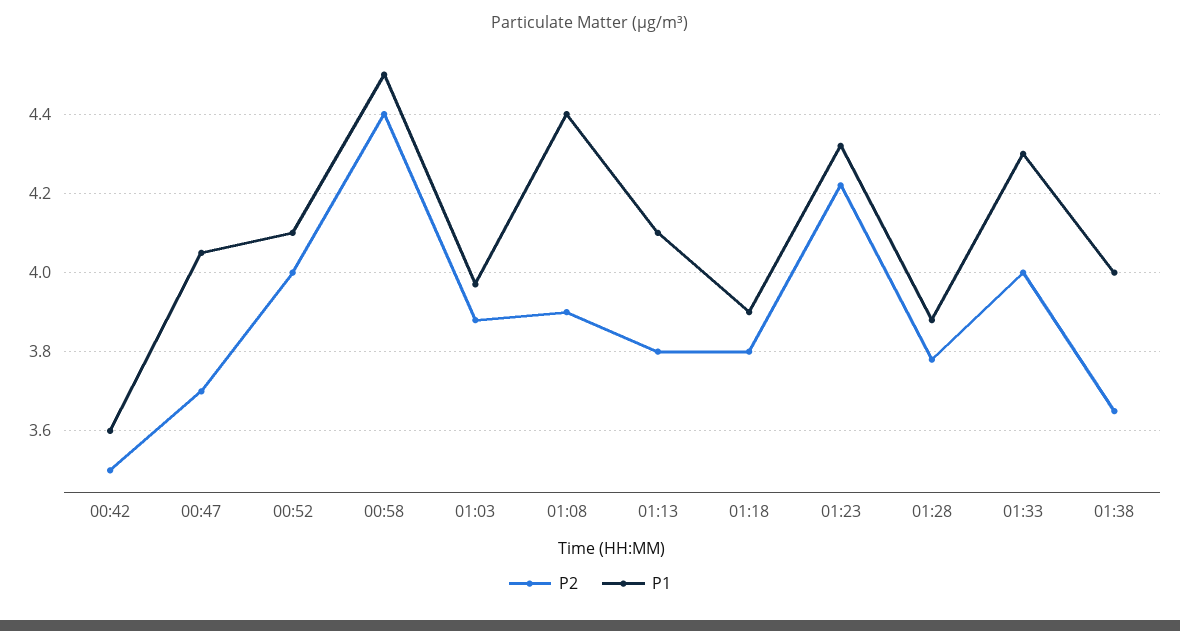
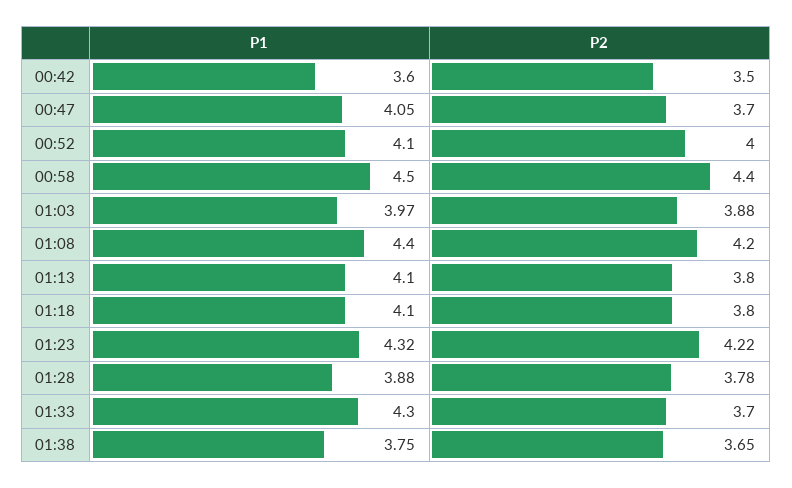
  {
    "P2": {
      "00:42": 3.5,
      "00:47": 3.7,
      "00:52": 4,
      "00:58": 4.4,
      "01:03": 3.88,
-     "01:08": 3.9,
+     "01:08": 4.2,
      "01:13": 3.8,
      "01:18": 3.8,
      "01:23": 4.22,
      "01:28": 3.78,
-     "01:33": 4,
+     "01:33": 3.7,
      "01:38": 3.65
    },
    "P1": {
      "00:42": 3.6,
      "00:47": 4.05,
      "00:52": 4.1,
      "00:58": 4.5,
      "01:03": 3.97,
      "01:08": 4.4,
      "01:13": 4.1,
-     "01:18": 3.9,
+     "01:18": 4.1,
      "01:23": 4.32,
      "01:28": 3.88,
      "01:33": 4.3,
-     "01:38": 4
+     "01:38": 3.75
    }
  }

